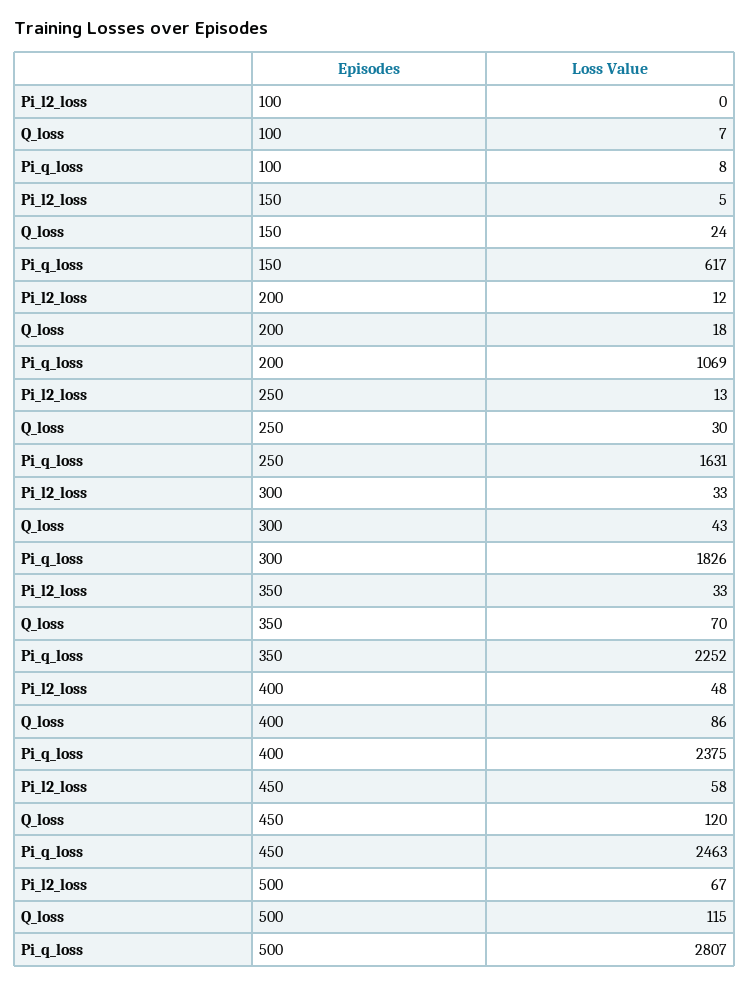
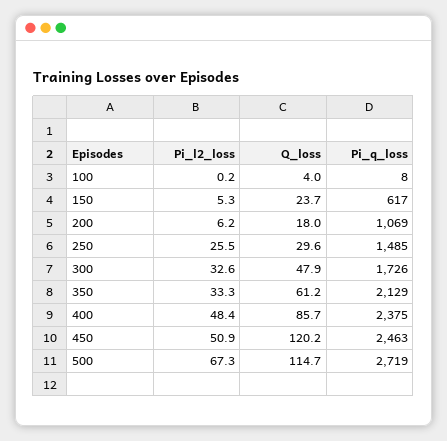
  {
    "Pi_l2_loss": {
      "100": 0.2,
      "150": 5.3,
-     "200": 12,
+     "200": 6.2,
-     "250": 13,
+     "250": 25.5,
      "300": 32.6,
      "350": 33.3,
      "400": 48.4,
-     "450": 58,
+     "450": 50.9,
      "500": 67.3
    },
    "Q_loss": {
-     "100": 7,
+     "100": 4,
      "150": 23.7,
      "200": 18,
      "250": 29.6,
-     "300": 43,
+     "300": 47.9,
-     "350": 70,
+     "350": 61.2,
      "400": 85.7,
      "450": 120.2,
      "500": 114.7
    },
    "Pi_q_loss": {
      "100": 8,
      "150": 617,
      "200": 1069,
-     "250": 1631,
+     "250": 1485,
-     "300": 1826,
+     "300": 1726,
-     "350": 2252,
+     "350": 2129,
      "400": 2375,
      "450": 2463,
-     "500": 2807
+     "500": 2719
    }
  }

